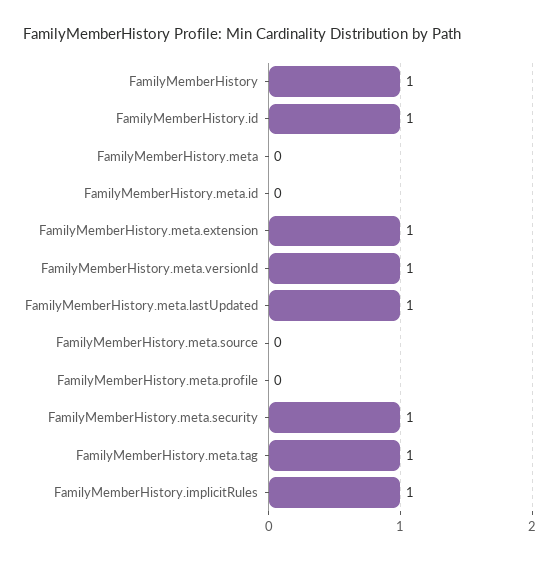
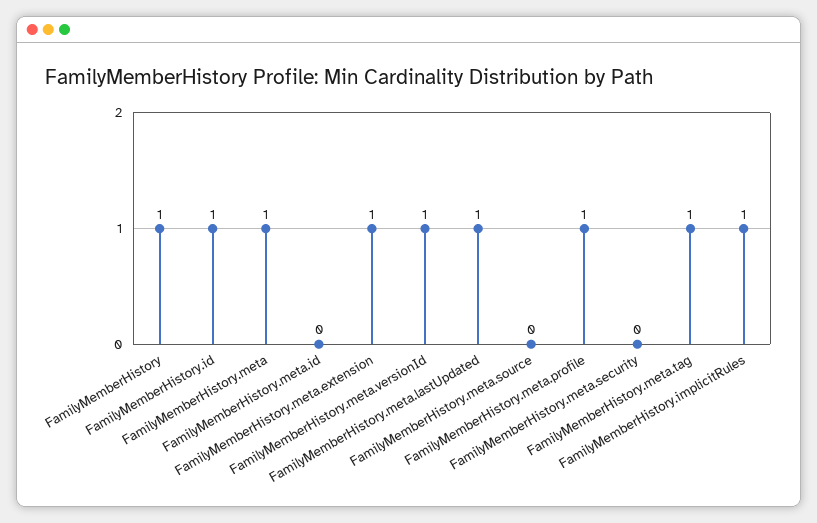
  {
    "FamilyMemberHistory": 1,
    "FamilyMemberHistory.id": 1,
-   "FamilyMemberHistory.meta": 0,
+   "FamilyMemberHistory.meta": 1,
    "FamilyMemberHistory.meta.id": 0,
    "FamilyMemberHistory.meta.extension": 1,
    "FamilyMemberHistory.meta.versionId": 1,
    "FamilyMemberHistory.meta.lastUpdated": 1,
    "FamilyMemberHistory.meta.source": 0,
-   "FamilyMemberHistory.meta.profile": 0,
+   "FamilyMemberHistory.meta.profile": 1,
-   "FamilyMemberHistory.meta.security": 1,
+   "FamilyMemberHistory.meta.security": 0,
    "FamilyMemberHistory.meta.tag": 1,
    "FamilyMemberHistory.implicitRules": 1
  }

